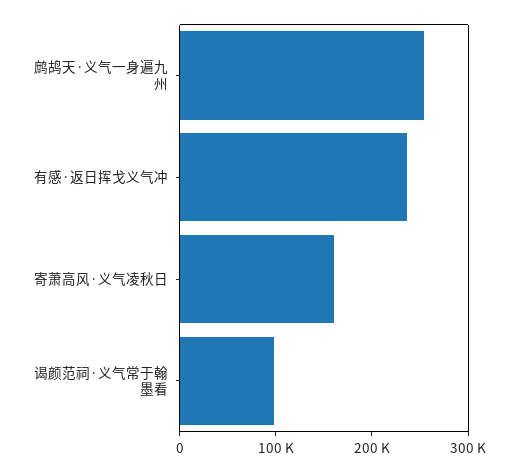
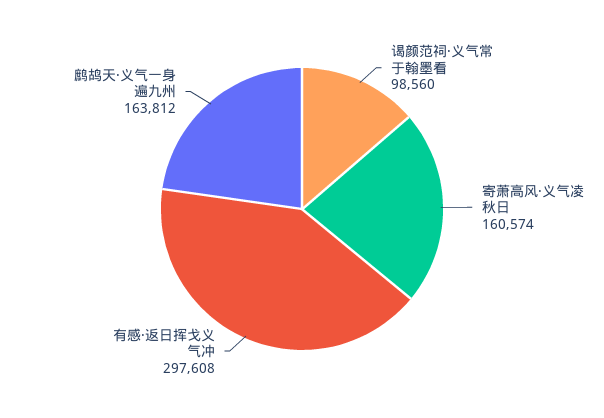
  {
-   "鹧鸪天·义气一身遍九州": 260000,
+   "鹧鸪天·义气一身遍九州": 163812,
-   "有感·返日挥戈义气冲": 240000,
+   "有感·返日挥戈义气冲": 297608,
    "寄萧高风·义气凌秋日": 160574,
    "谒颜范祠·义气常于翰墨看": 98560
  }

